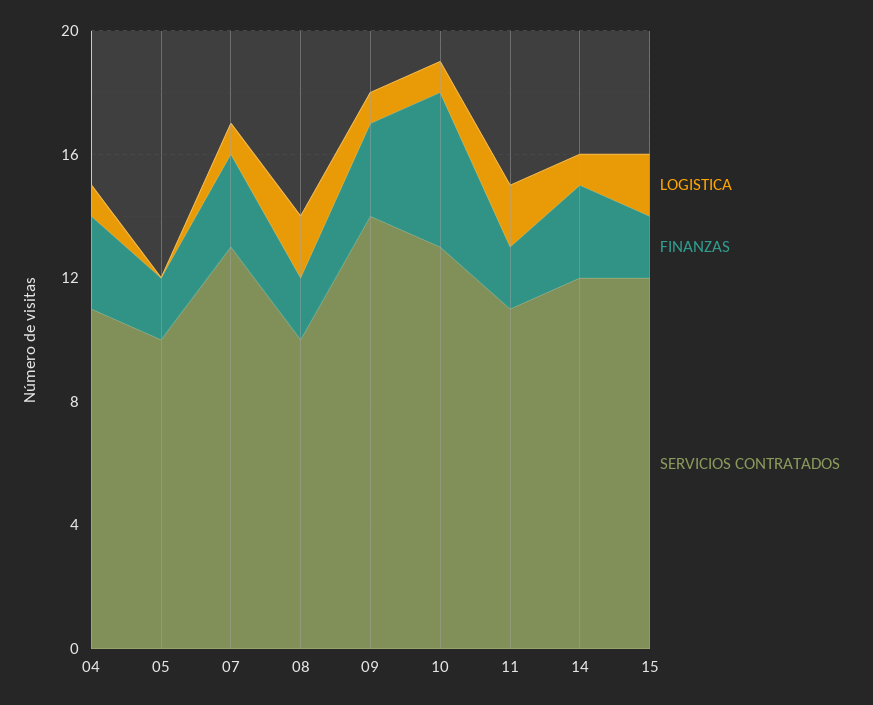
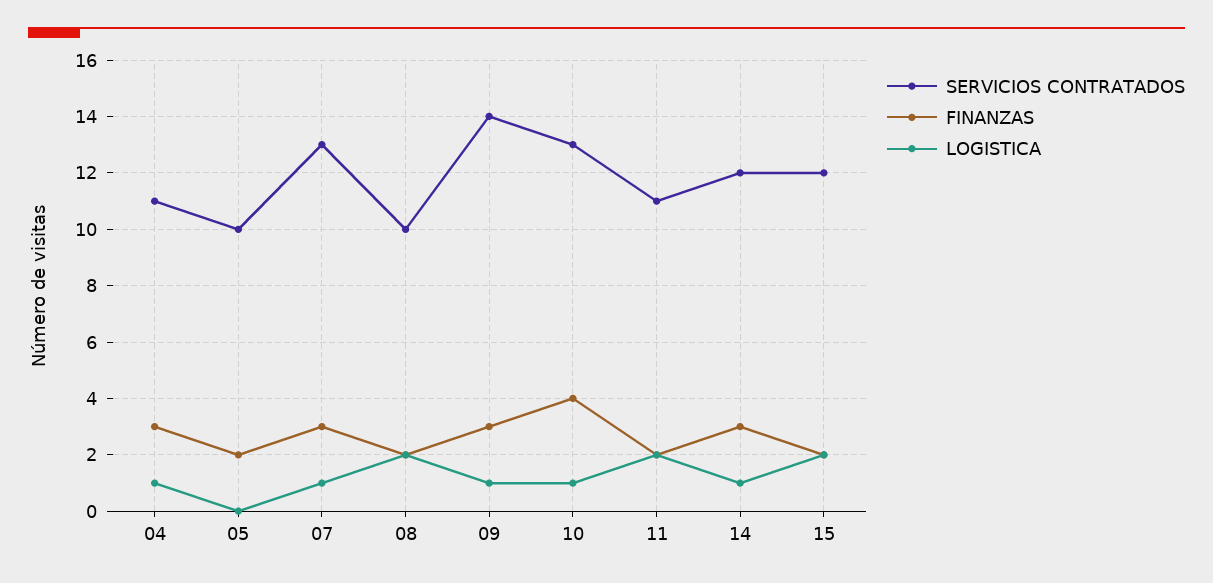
  {
    "LOGISTICA": {
      "04": 1,
      "05": 0,
      "07": 1,
      "08": 2,
      "09": 1,
      "10": 1,
      "11": 2,
      "14": 1,
      "15": 2
    },
    "FINANZAS": {
      "04": 3,
      "05": 2,
      "07": 3,
      "08": 2,
      "09": 3,
-     "10": 5,
+     "10": 4,
      "11": 2,
      "14": 3,
      "15": 2
    },
    "SERVICIOS CONTRATADOS": {
      "04": 11,
      "05": 10,
      "07": 13,
      "08": 10,
      "09": 14,
      "10": 13,
      "11": 11,
      "14": 12,
      "15": 12
    }
  }

